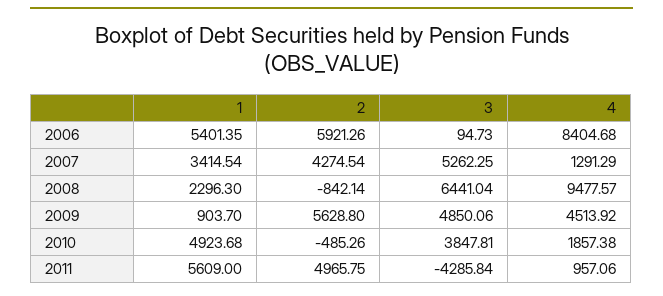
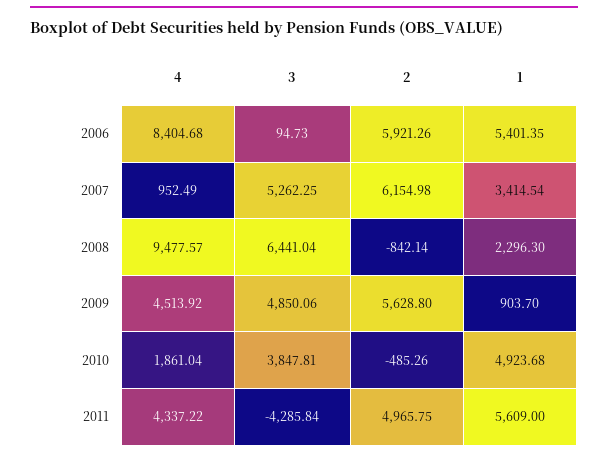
  {
    "1": {
      "2006": 5401.35,
      "2007": 3414.54,
      "2008": 2296.3,
      "2009": 903.7,
      "2010": 4923.68,
      "2011": 5609
    },
    "2": {
      "2006": 5921.26,
-     "2007": 4274.54,
+     "2007": 6154.98,
      "2008": -842.14,
      "2009": 5628.8,
      "2010": -485.26,
      "2011": 4965.75
    },
    "3": {
      "2006": 94.73,
      "2007": 5262.25,
      "2008": 6441.04,
      "2009": 4850.06,
      "2010": 3847.81,
      "2011": -4285.84
    },
    "4": {
      "2006": 8404.68,
-     "2007": 1291.29,
+     "2007": 952.49,
      "2008": 9477.57,
      "2009": 4513.92,
-     "2010": 1857.38,
+     "2010": 1861.04,
-     "2011": 957.06
+     "2011": 4337.22
    }
  }

